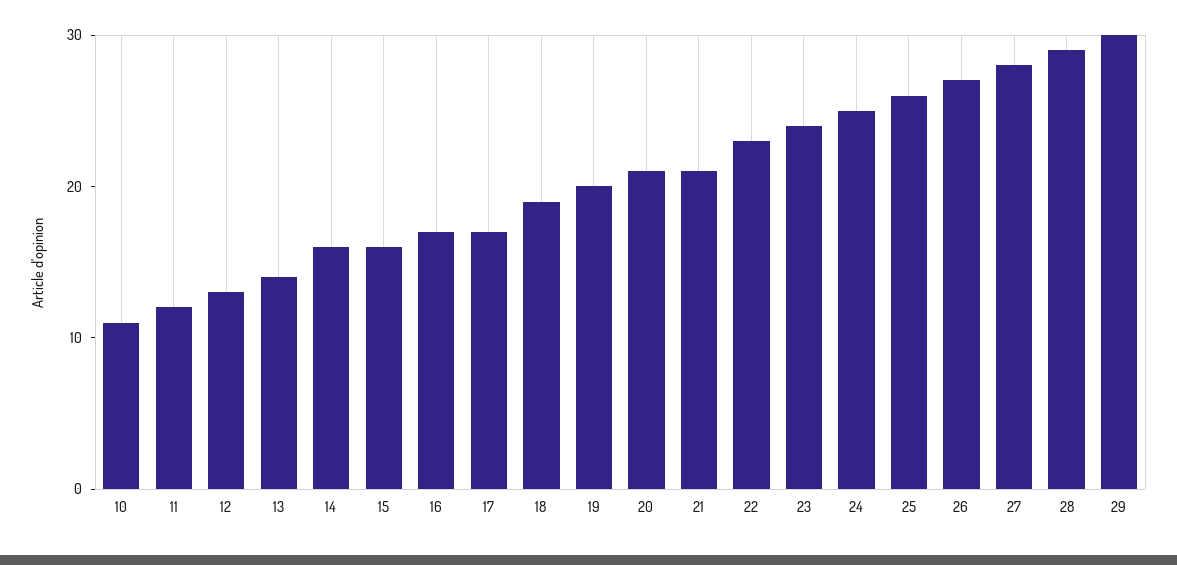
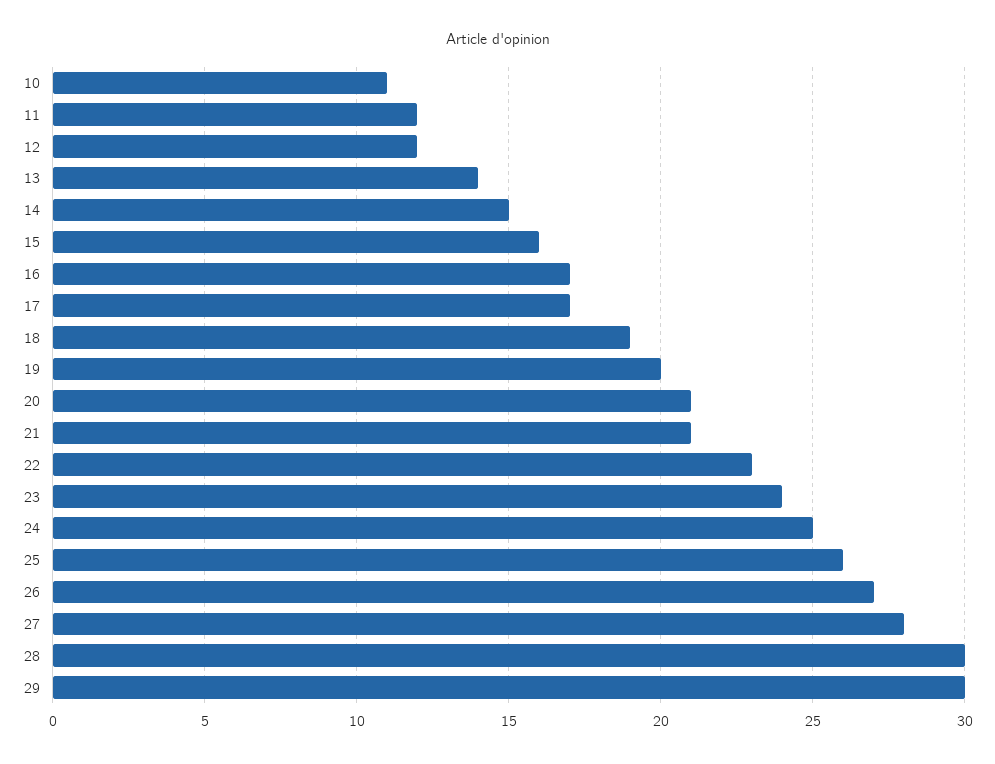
  {
    "10": 11,
    "11": 12,
-   "12": 13,
+   "12": 12,
    "13": 14,
-   "14": 16,
+   "14": 15,
    "15": 16,
    "16": 17,
    "17": 17,
    "18": 19,
    "19": 20,
    "20": 21,
    "21": 21,
    "22": 23,
    "23": 24,
    "24": 25,
    "25": 26,
    "26": 27,
    "27": 28,
-   "28": 29,
+   "28": 30,
    "29": 30
  }

